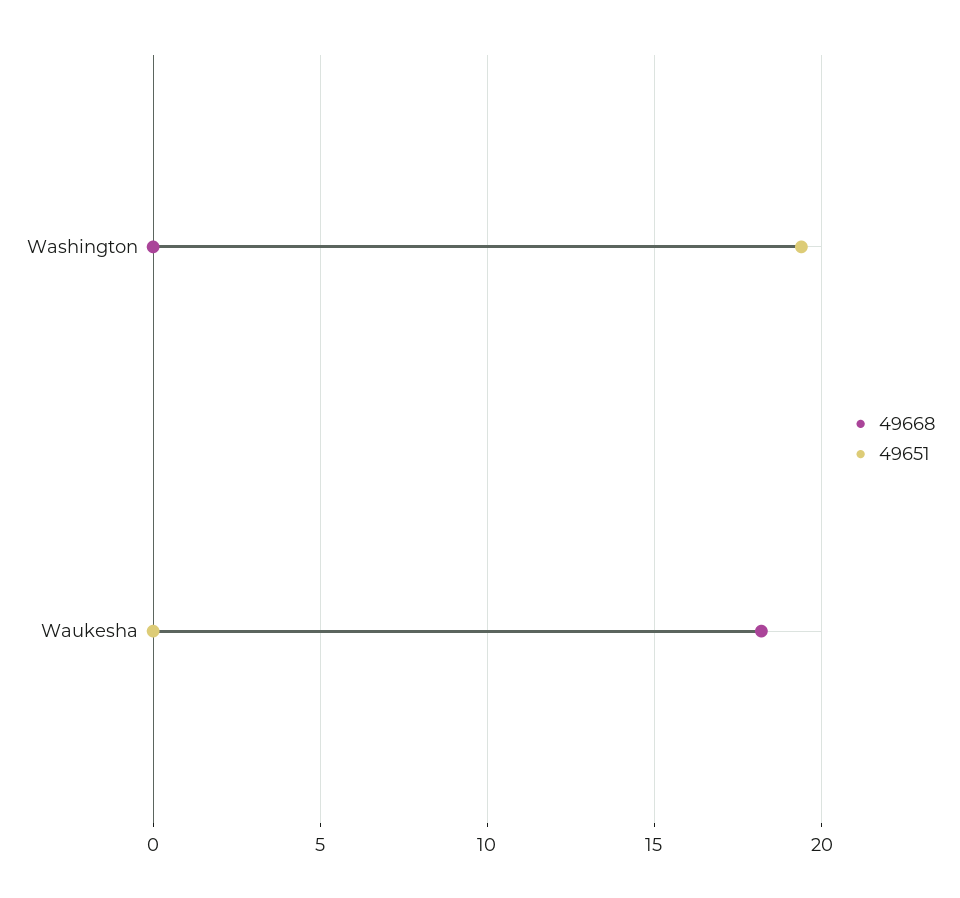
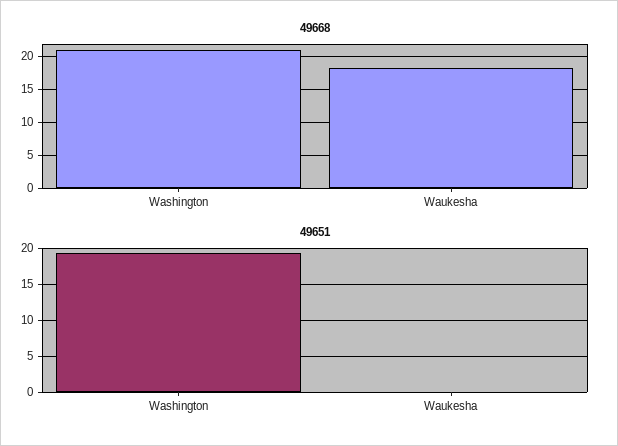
  {
    "49668": {
-     "Washington": 0,
+     "Washington": 21,
      "Waukesha": 18
    },
    "49651": {
      "Washington": 19.5,
      "Waukesha": 0
    }
  }

